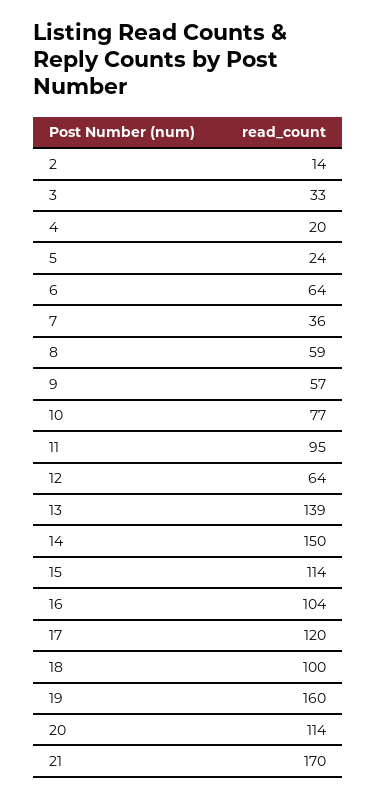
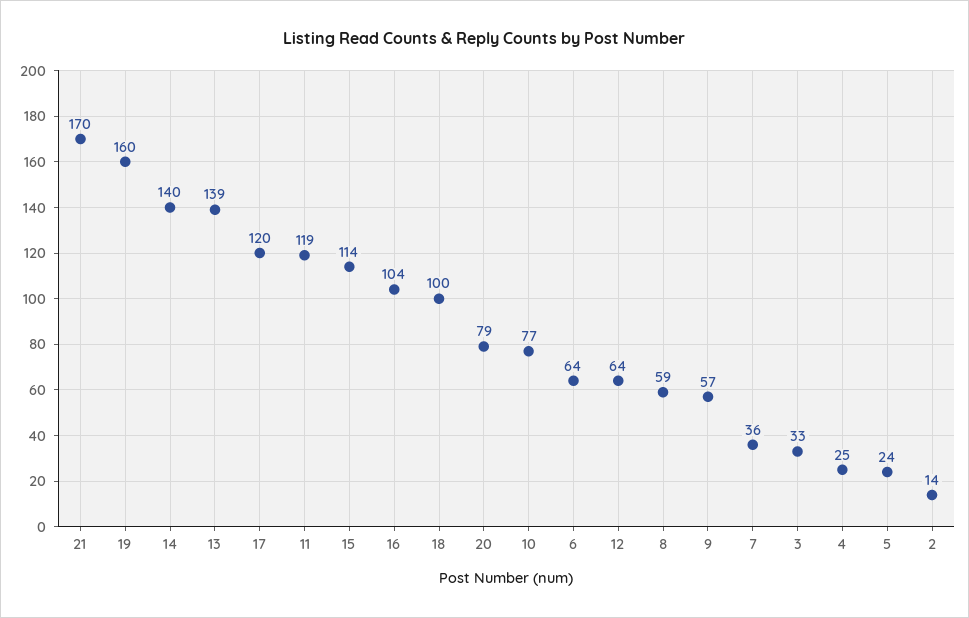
  {
    "2": 14,
    "3": 33,
-   "4": 20,
+   "4": 25,
    "5": 24,
    "6": 64,
    "7": 36,
    "8": 59,
    "9": 57,
    "10": 77,
-   "11": 95,
+   "11": 119,
    "12": 64,
    "13": 139,
-   "14": 150,
+   "14": 140,
    "15": 114,
    "16": 104,
    "17": 120,
    "18": 100,
    "19": 160,
-   "20": 114,
+   "20": 79,
    "21": 170
  }

